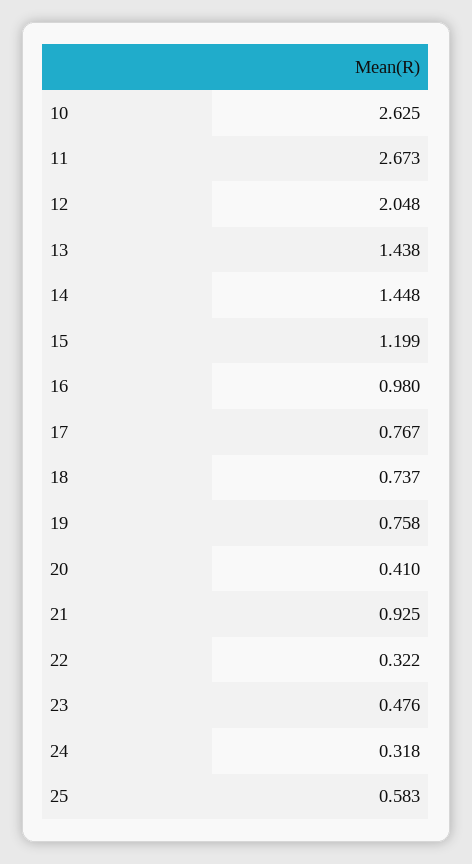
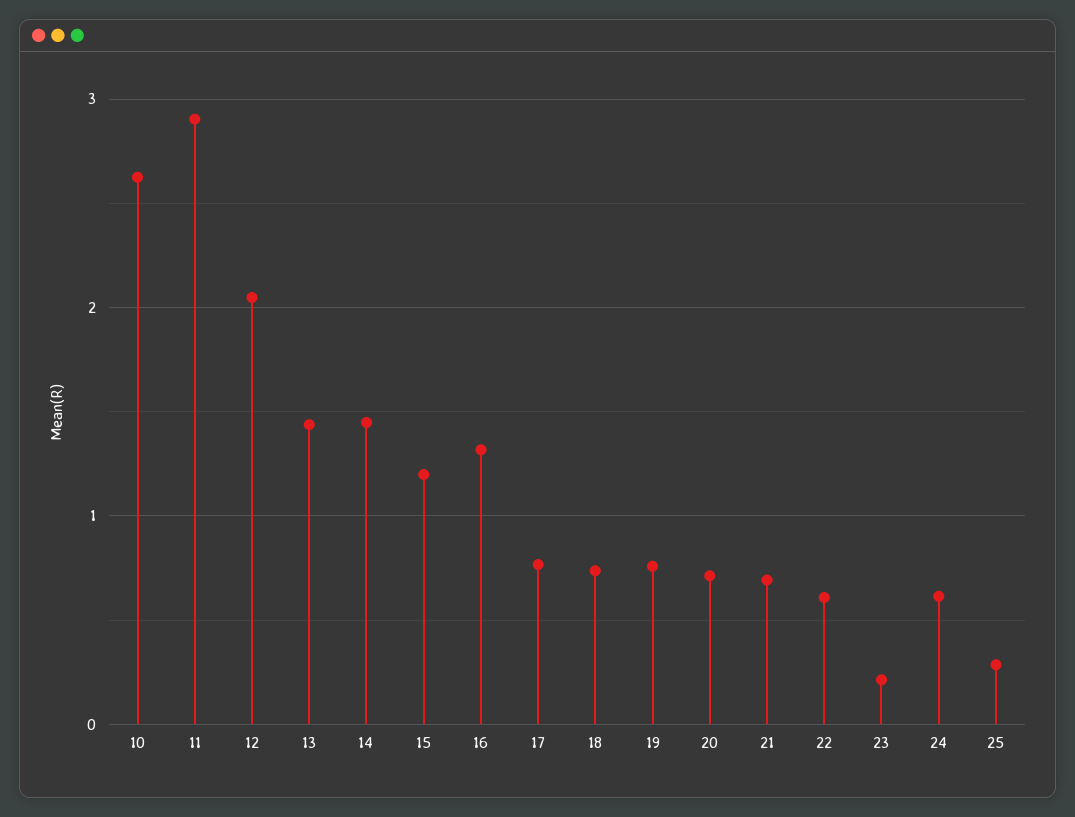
  {
    "10": 2.625,
-   "11": 2.673,
+   "11": 2.9,
    "12": 2.048,
    "13": 1.438,
    "14": 1.448,
    "15": 1.199,
-   "16": 0.98,
+   "16": 1.3,
    "17": 0.767,
    "18": 0.737,
    "19": 0.758,
-   "20": 0.41,
+   "20": 0.7,
-   "21": 0.925,
+   "21": 0.7,
-   "22": 0.322,
+   "22": 0.6,
-   "23": 0.476,
+   "23": 0.2,
-   "24": 0.318,
+   "24": 0.6,
-   "25": 0.583
+   "25": 0.3
  }

